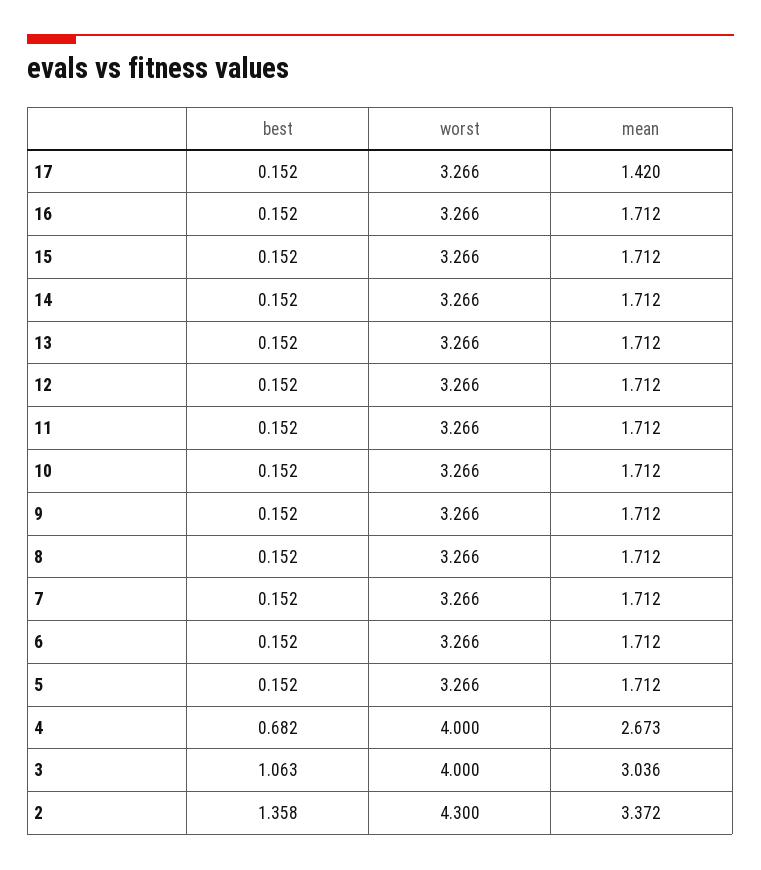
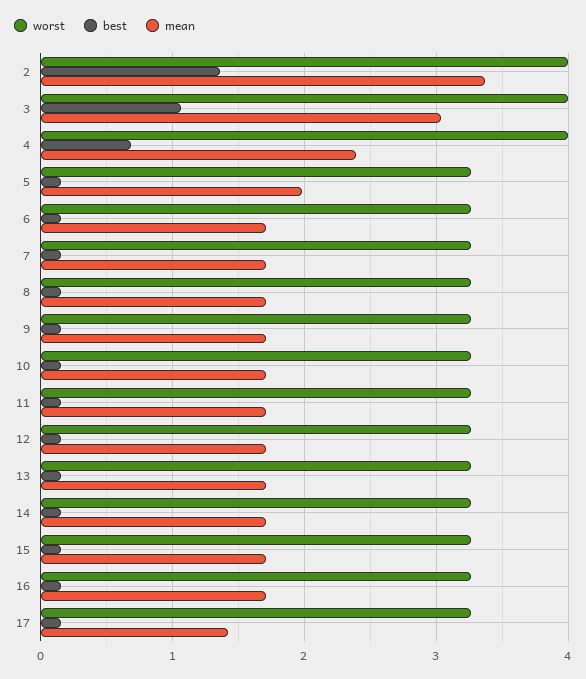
  {
    "best": {
      "17": 0.152,
      "16": 0.152,
      "15": 0.152,
      "14": 0.152,
      "13": 0.152,
      "12": 0.152,
      "11": 0.152,
      "10": 0.152,
      "9": 0.152,
      "8": 0.152,
      "7": 0.152,
      "6": 0.152,
      "5": 0.152,
      "4": 0.682,
      "3": 1.063,
      "2": 1.358
    },
    "worst": {
      "17": 3.266,
      "16": 3.266,
      "15": 3.266,
      "14": 3.266,
      "13": 3.266,
      "12": 3.266,
      "11": 3.266,
      "10": 3.266,
      "9": 3.266,
      "8": 3.266,
      "7": 3.266,
      "6": 3.266,
      "5": 3.266,
      "4": 4,
      "3": 4,
-     "2": 4.3
+     "2": 4
    },
    "mean": {
      "17": 1.42,
      "16": 1.712,
      "15": 1.712,
      "14": 1.712,
      "13": 1.712,
      "12": 1.712,
      "11": 1.712,
      "10": 1.712,
      "9": 1.712,
      "8": 1.712,
      "7": 1.712,
      "6": 1.712,
-     "5": 1.712,
+     "5": 2,
-     "4": 2.673,
+     "4": 2.4,
      "3": 3.036,
      "2": 3.372
    }
  }

